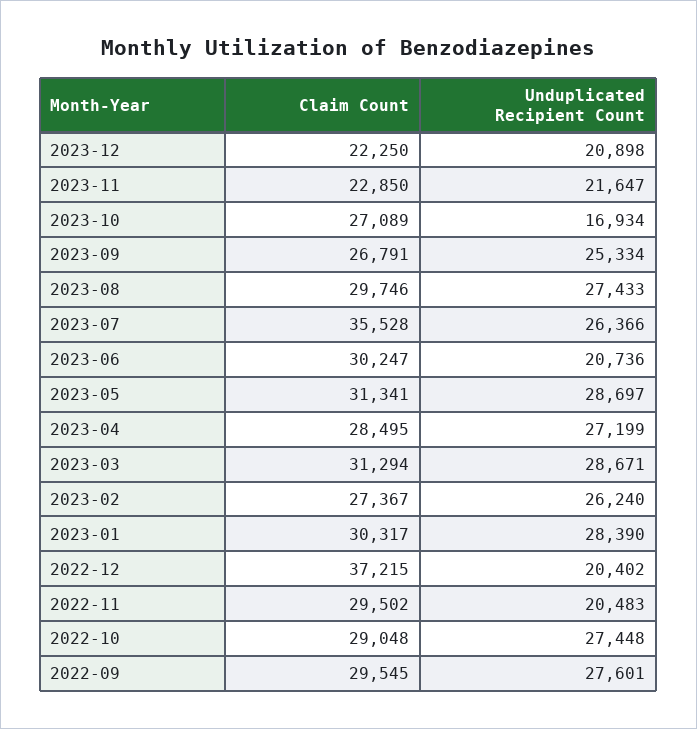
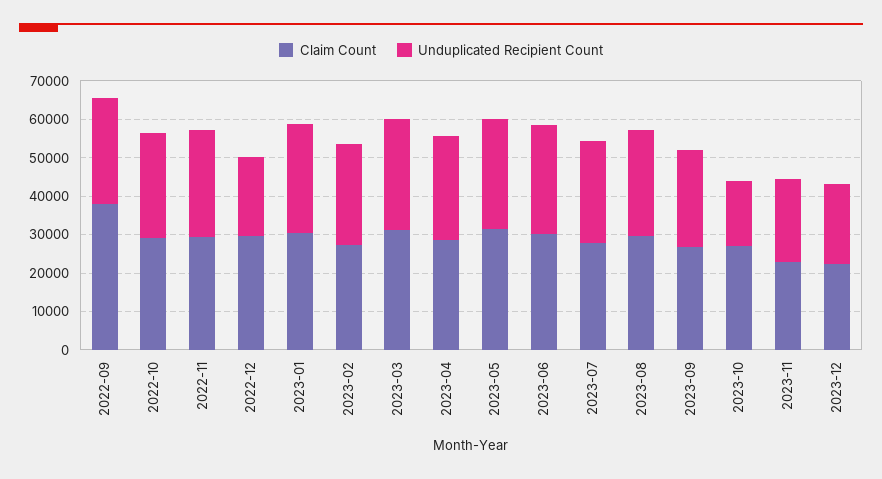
  {
    "Claim Count": {
      "2023-12": 22250,
      "2023-11": 22850,
      "2023-10": 27089,
      "2023-09": 26791,
      "2023-08": 29746,
-     "2023-07": 35528,
+     "2023-07": 27500,
      "2023-06": 30247,
      "2023-05": 31341,
      "2023-04": 28495,
      "2023-03": 31294,
      "2023-02": 27367,
      "2023-01": 30317,
-     "2022-12": 37215,
+     "2022-12": 30000,
      "2022-11": 29502,
      "2022-10": 29048,
-     "2022-09": 29545
+     "2022-09": 37500
    },
    "Unduplicated Recipient Count": {
      "2023-12": 20898,
      "2023-11": 21647,
      "2023-10": 16934,
      "2023-09": 25334,
      "2023-08": 27433,
      "2023-07": 26366,
-     "2023-06": 20736,
+     "2023-06": 27500,
      "2023-05": 28697,
      "2023-04": 27199,
      "2023-03": 28671,
      "2023-02": 26240,
      "2023-01": 28390,
      "2022-12": 20402,
-     "2022-11": 20483,
+     "2022-11": 27500,
      "2022-10": 27448,
      "2022-09": 27601
    }
  }

